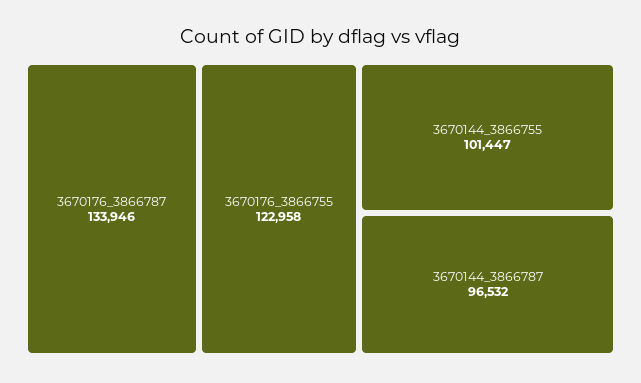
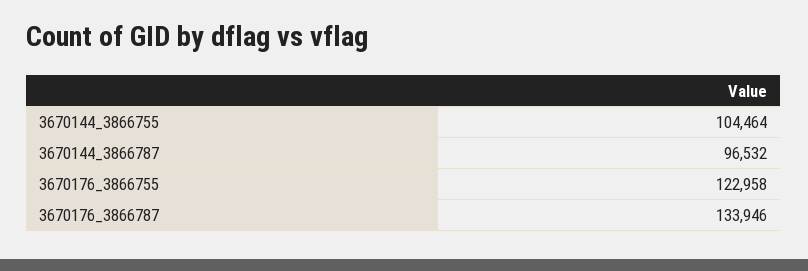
  {
    "3670176_3866787": 133946,
    "3670176_3866755": 122958,
-   "3670144_3866755": 101447,
+   "3670144_3866755": 104464,
    "3670144_3866787": 96532
  }

